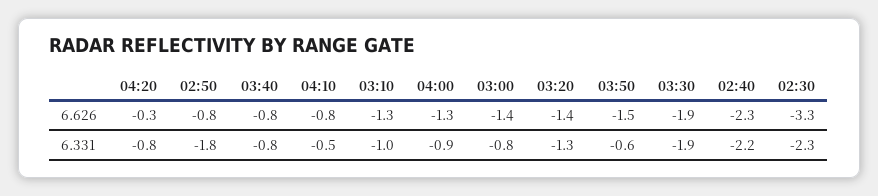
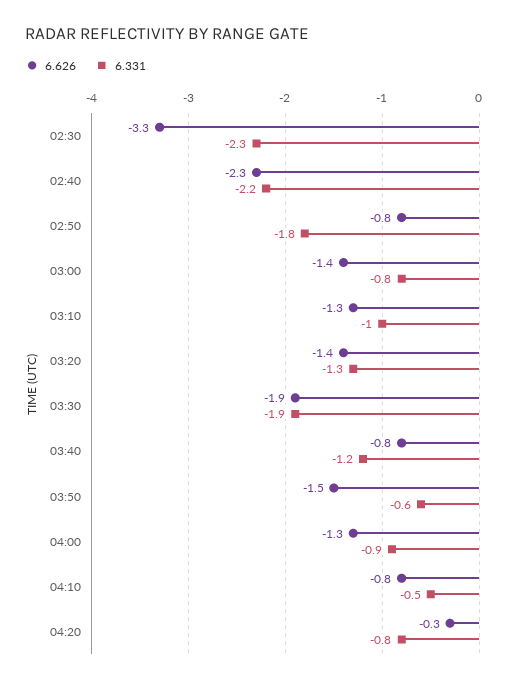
  {
    "6.626": {
      "04:20": -0.3,
      "02:50": -0.8,
      "03:40": -0.8,
      "04:10": -0.8,
      "03:10": -1.3,
      "04:00": -1.3,
      "03:00": -1.4,
      "03:20": -1.4,
      "03:50": -1.5,
      "03:30": -1.9,
      "02:40": -2.3,
      "02:30": -3.3
    },
    "6.331": {
      "04:20": -0.8,
      "02:50": -1.8,
-     "03:40": -0.8,
+     "03:40": -1.2,
      "04:10": -0.5,
      "03:10": -1,
      "04:00": -0.9,
      "03:00": -0.8,
      "03:20": -1.3,
      "03:50": -0.6,
      "03:30": -1.9,
      "02:40": -2.2,
      "02:30": -2.3
    }
  }

